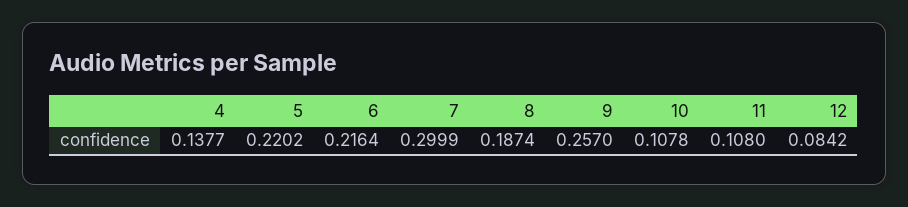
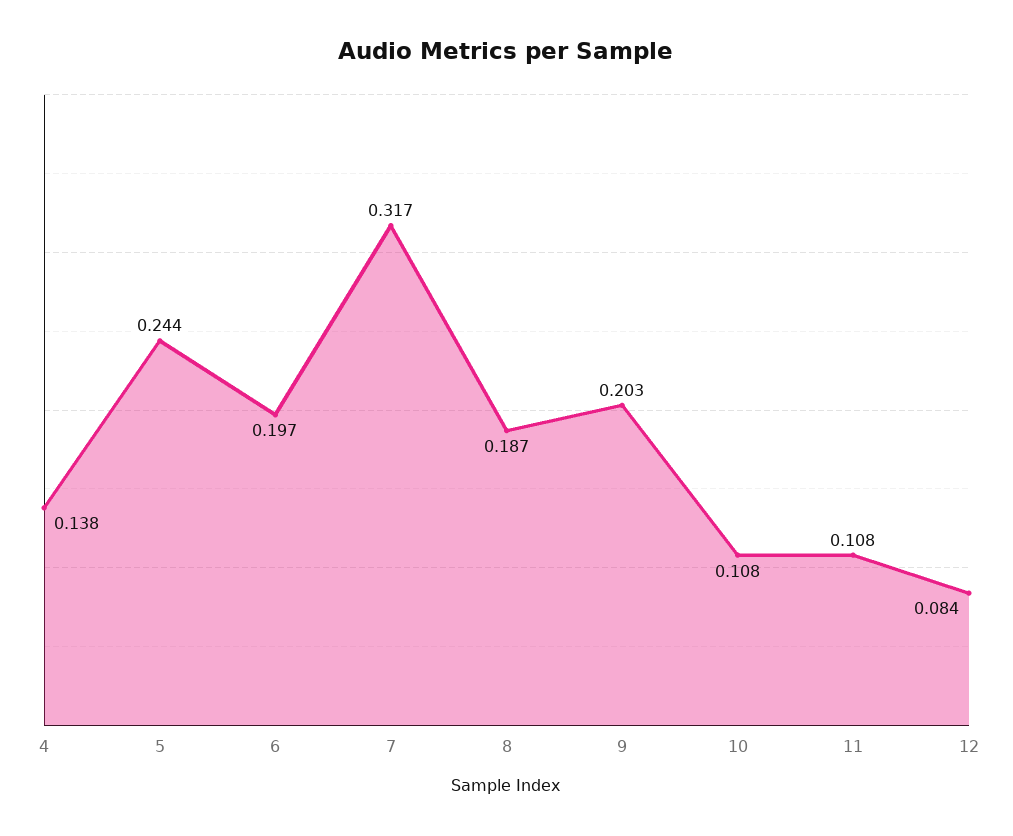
  {
    "4": 0.1377,
-   "5": 0.2202,
+   "5": 0.244,
-   "6": 0.2164,
+   "6": 0.197,
-   "7": 0.2999,
+   "7": 0.317,
    "8": 0.1874,
-   "9": 0.257,
+   "9": 0.203,
    "10": 0.1078,
    "11": 0.108,
    "12": 0.0842
  }

